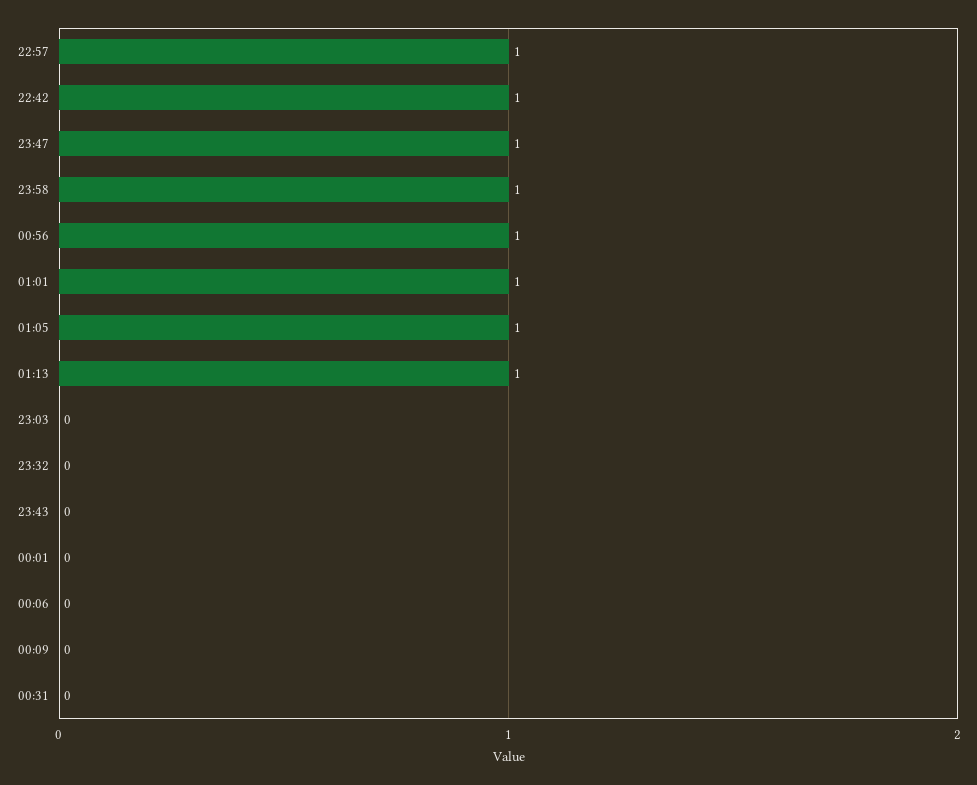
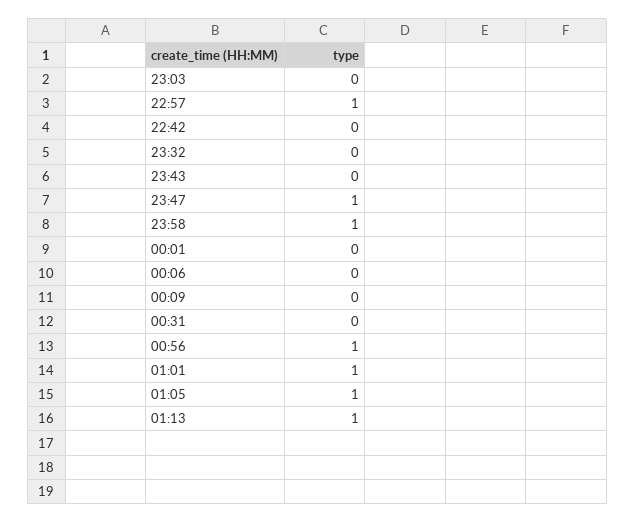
  {
    "22:57": 1,
-   "22:42": 1,
+   "22:42": 0,
    "23:47": 1,
    "23:58": 1,
    "00:56": 1,
    "01:01": 1,
    "01:05": 1,
    "01:13": 1,
    "23:03": 0,
    "23:32": 0,
    "23:43": 0,
    "00:01": 0,
    "00:06": 0,
    "00:09": 0,
    "00:31": 0
  }

